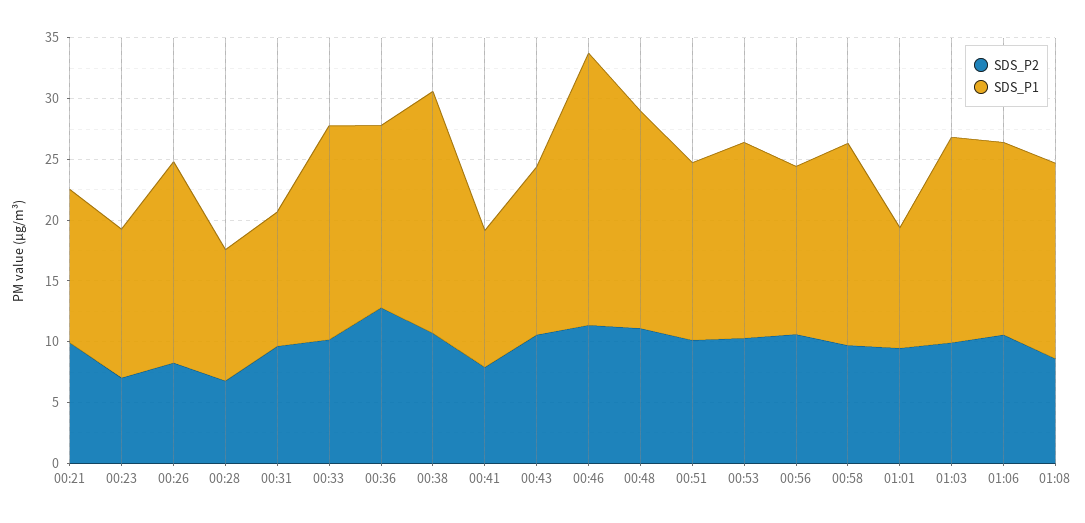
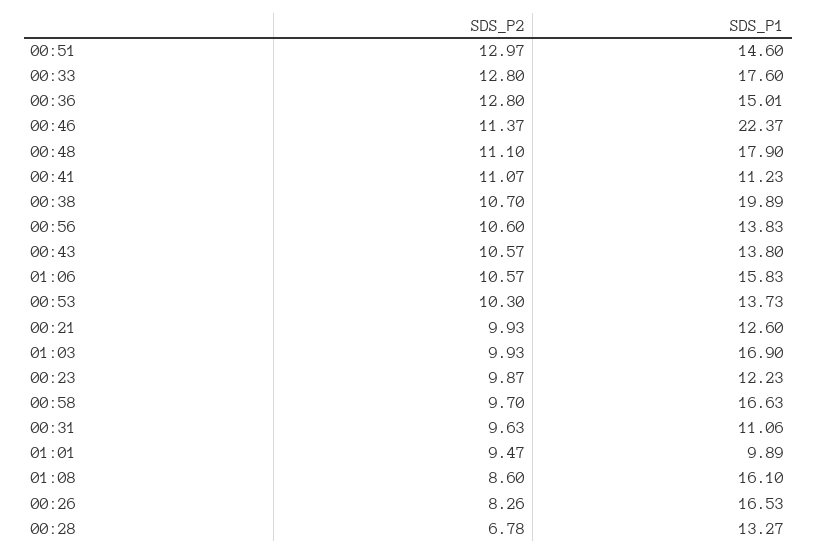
  {
    "SDS_P2": {
      "00:21": 9.93,
-     "00:23": 7,
+     "00:23": 9.87,
      "00:26": 8.26,
      "00:28": 6.78,
      "00:31": 9.63,
-     "00:33": 10,
+     "00:33": 12.8,
      "00:36": 12.8,
      "00:38": 10.7,
-     "00:41": 8,
+     "00:41": 11.07,
      "00:43": 10.57,
      "00:46": 11.37,
      "00:48": 11.1,
-     "00:51": 10,
+     "00:51": 12.97,
      "00:53": 10.3,
      "00:56": 10.6,
      "00:58": 9.7,
      "01:01": 9.47,
      "01:03": 9.93,
      "01:06": 10.57,
      "01:08": 8.6
    },
    "SDS_P1": {
      "00:21": 12.6,
      "00:23": 12.23,
      "00:26": 16.53,
-     "00:28": 11,
+     "00:28": 13.27,
      "00:31": 11.06,
      "00:33": 17.6,
      "00:36": 15.01,
      "00:38": 19.89,
      "00:41": 11.23,
      "00:43": 13.8,
      "00:46": 22.37,
      "00:48": 17.9,
      "00:51": 14.6,
-     "00:53": 16,
+     "00:53": 13.73,
      "00:56": 13.83,
      "00:58": 16.63,
      "01:01": 9.89,
      "01:03": 16.9,
      "01:06": 15.83,
      "01:08": 16.1
    }
  }

